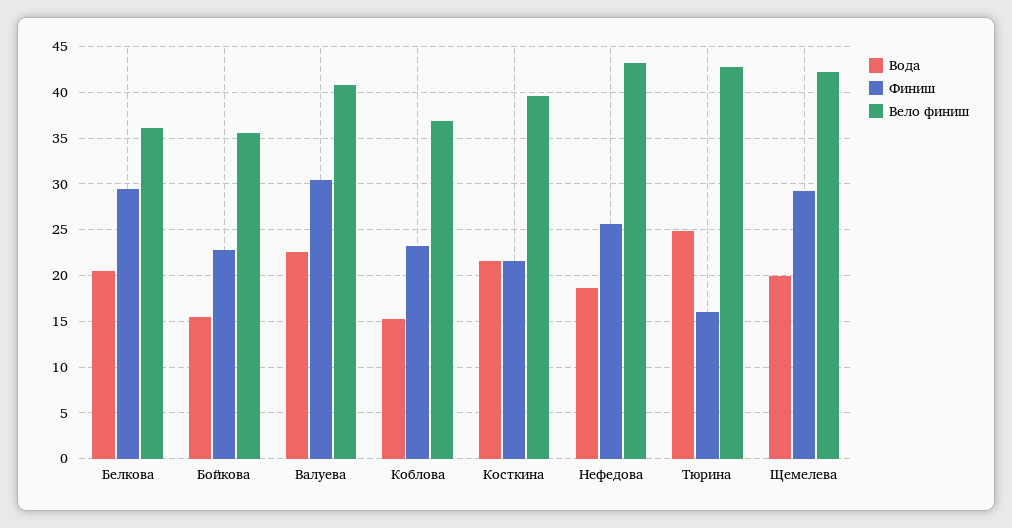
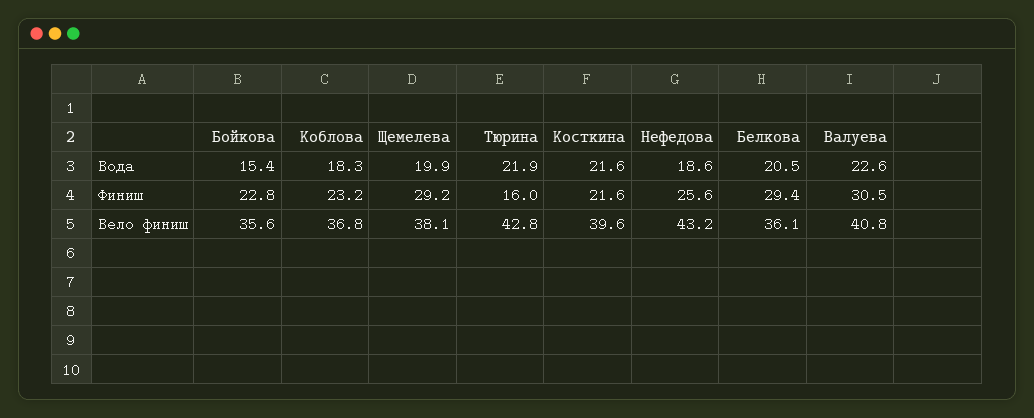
  {
    "Вода": {
      "Белкова": 20.5,
      "Бойкова": 15.4,
      "Валуева": 22.6,
-     "Коблова": 15,
+     "Коблова": 18.3,
      "Косткина": 21.6,
      "Нефедова": 18.6,
-     "Тюрина": 25,
+     "Тюрина": 21.9,
      "Щемелева": 19.9
    },
    "Финиш": {
      "Белкова": 29.4,
      "Бойкова": 22.8,
      "Валуева": 30.5,
      "Коблова": 23.2,
      "Косткина": 21.6,
      "Нефедова": 25.6,
      "Тюрина": 16,
      "Щемелева": 29.2
    },
    "Вело финиш": {
      "Белкова": 36.1,
      "Бойкова": 35.6,
      "Валуева": 40.8,
      "Коблова": 36.8,
      "Косткина": 39.6,
      "Нефедова": 43.2,
      "Тюрина": 42.8,
-     "Щемелева": 42
+     "Щемелева": 38.1
    }
  }

